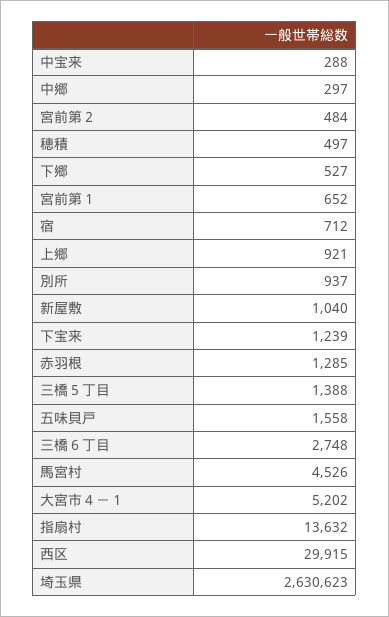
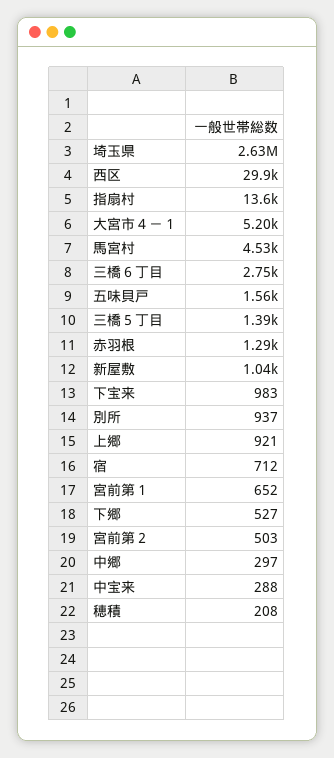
  {
    "中宝来": 288,
    "中郷": 297,
-   "宮前第２": 484,
+   "宮前第２": 503,
-   "穂積": 497,
+   "穂積": 208,
    "下郷": 527,
    "宮前第１": 652,
    "宿": 712,
    "上郷": 921,
    "別所": 937,
    "新屋敷": 1040,
-   "下宝来": 1239,
+   "下宝来": 983,
    "赤羽根": 1285,
    "三橋５丁目": 1388,
    "五味貝戸": 1558,
    "三橋６丁目": 2748,
    "馬宮村": 4526,
    "大宮市４－１": 5202,
    "指扇村": 13632,
    "西区": 29915,
    "埼玉県": 2630623
  }

